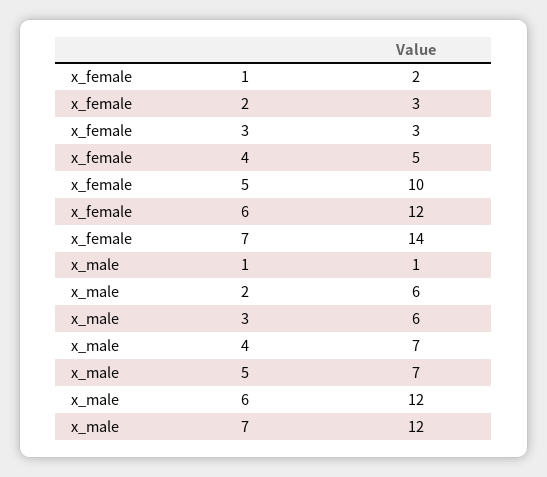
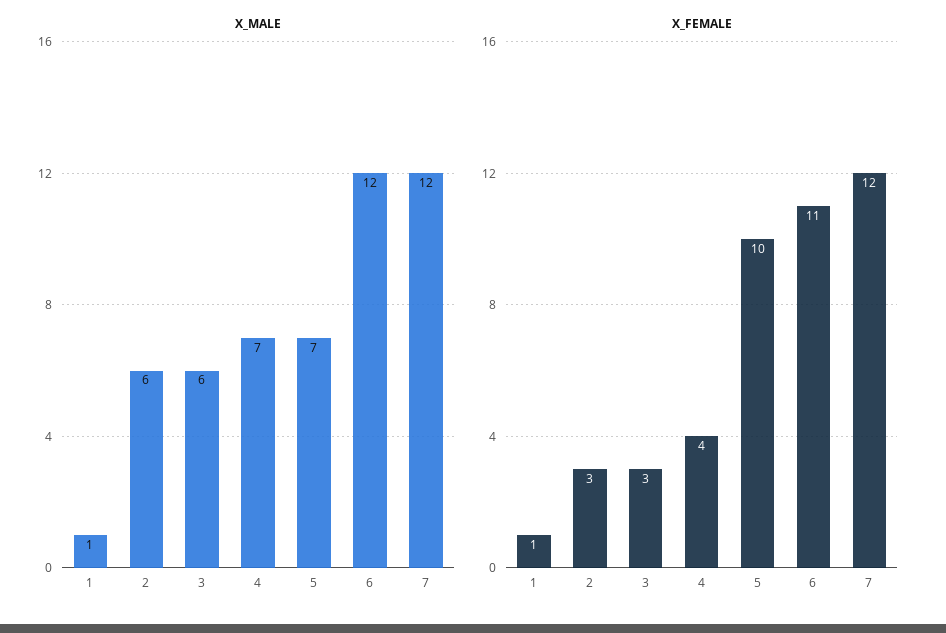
  {
    "x_female": {
-     "1": 2,
+     "1": 1,
      "2": 3,
      "3": 3,
-     "4": 5,
+     "4": 4,
      "5": 10,
-     "6": 12,
+     "6": 11,
-     "7": 14
+     "7": 12
    },
    "x_male": {
      "1": 1,
      "2": 6,
      "3": 6,
      "4": 7,
      "5": 7,
      "6": 12,
      "7": 12
    }
  }

